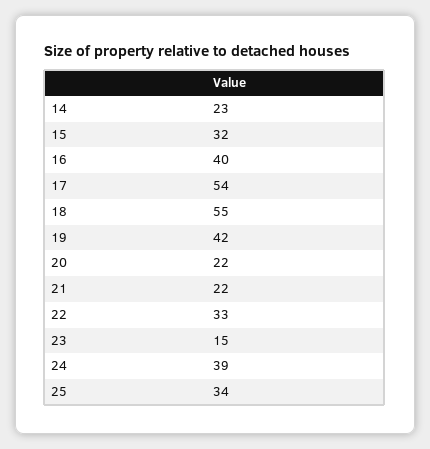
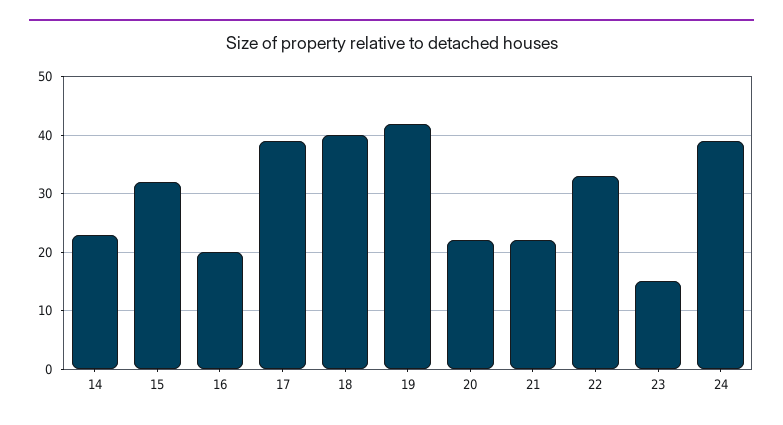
  {
    "14": 23,
    "15": 32,
-   "16": 40,
+   "16": 20,
-   "17": 54,
+   "17": 40,
-   "18": 55,
+   "18": 40,
    "19": 42,
    "20": 22,
    "21": 22,
    "22": 33,
    "23": 15,
-   "24": 39,
+   "24": 39
-   "25": 34
  }

